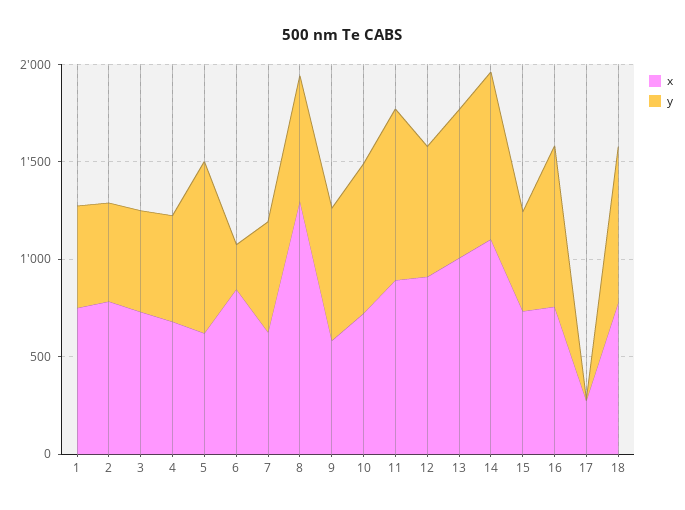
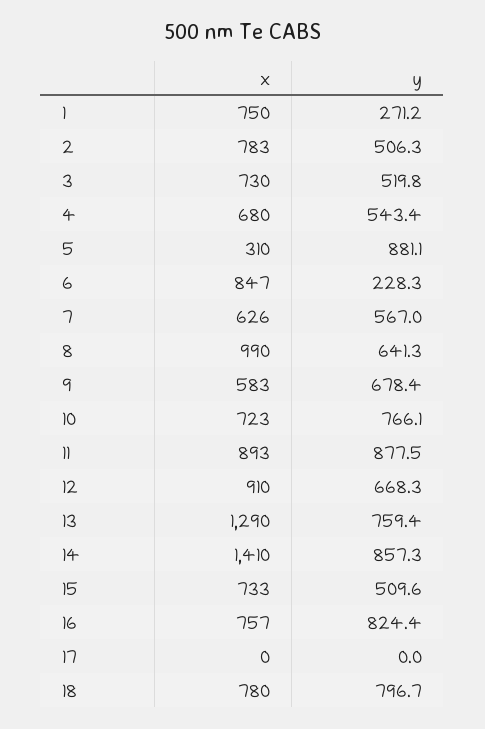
  {
    "x": {
      "1": 750,
      "2": 783,
      "3": 730,
      "4": 680,
-     "5": 600,
+     "5": 310,
      "6": 847,
      "7": 626,
-     "8": 1300,
+     "8": 990,
      "9": 583,
      "10": 723,
      "11": 893,
      "12": 910,
-     "13": 1000,
+     "13": 1290,
-     "14": 1100,
+     "14": 1410,
      "15": 733,
      "16": 757,
-     "17": 300,
+     "17": 0,
      "18": 780
    },
    "y": {
-     "1": 500,
+     "1": 271.2,
      "2": 506.3,
      "3": 519.8,
      "4": 543.4,
      "5": 881.1,
      "6": 228.3,
      "7": 567,
      "8": 641.3,
      "9": 678.4,
      "10": 766.1,
      "11": 877.5,
      "12": 668.3,
      "13": 759.4,
      "14": 857.3,
      "15": 509.6,
      "16": 824.4,
      "17": 0,
      "18": 796.7
    }
  }

